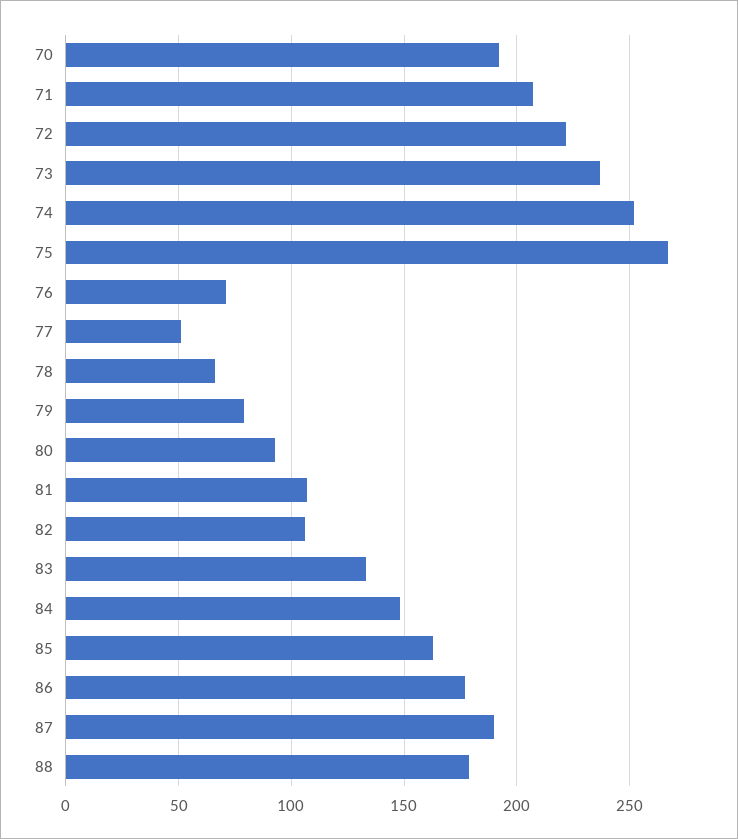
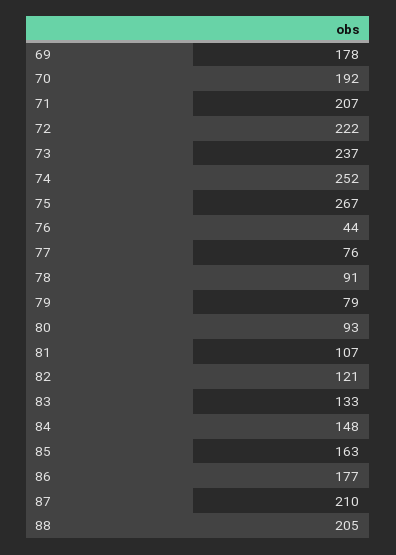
  {
    "70": 192,
    "71": 207,
    "72": 222,
    "73": 237,
    "74": 252,
    "75": 267,
-   "76": 70,
+   "76": 44,
-   "77": 50,
+   "77": 76,
-   "78": 65,
+   "78": 91,
    "79": 79,
    "80": 93,
    "81": 107,
-   "82": 105,
+   "82": 121,
    "83": 133,
    "84": 148,
    "85": 163,
    "86": 177,
-   "87": 190,
+   "87": 210,
-   "88": 180
+   "88": 205,
+   "69": 178
  }

